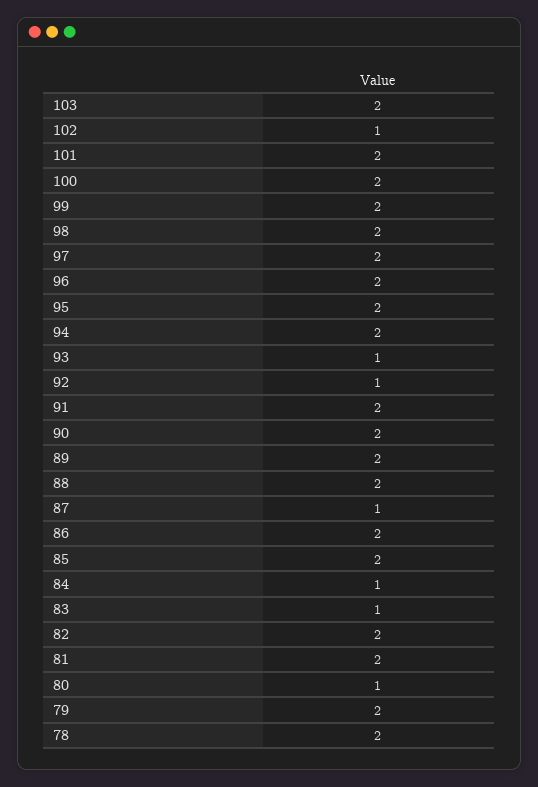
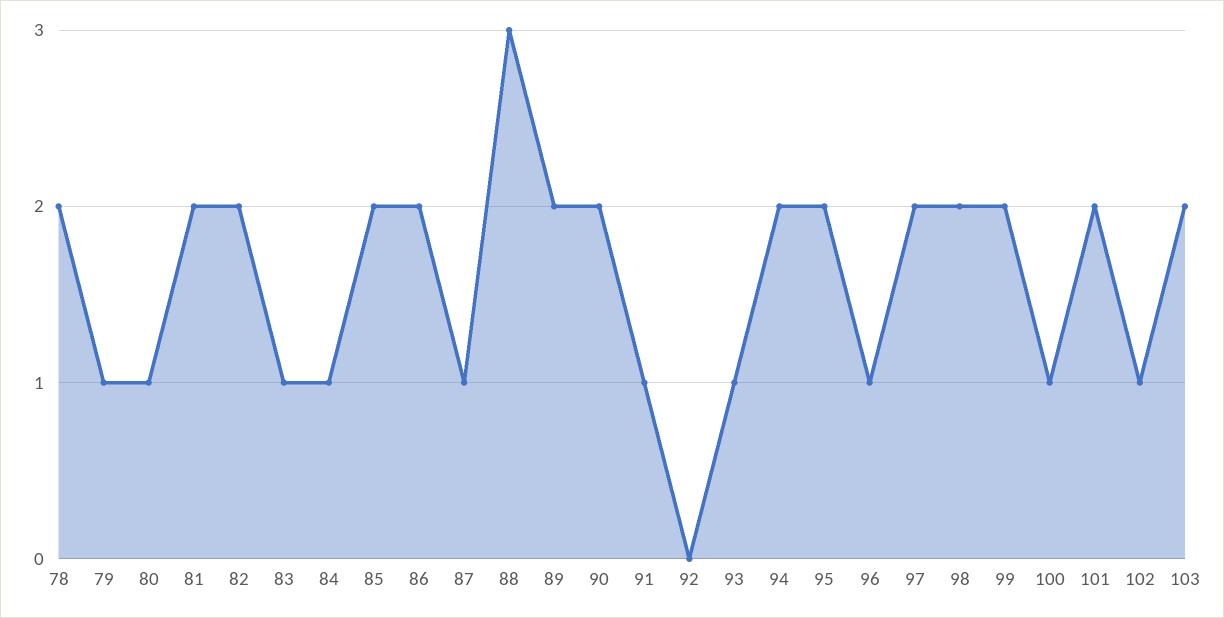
  {
    "103": 2,
    "102": 1,
    "101": 2,
-   "100": 2,
+   "100": 1,
    "99": 2,
    "98": 2,
    "97": 2,
-   "96": 2,
+   "96": 1,
    "95": 2,
    "94": 2,
    "93": 1,
-   "92": 1,
+   "92": 0,
-   "91": 2,
+   "91": 1,
    "90": 2,
    "89": 2,
-   "88": 2,
+   "88": 3,
    "87": 1,
    "86": 2,
    "85": 2,
    "84": 1,
    "83": 1,
    "82": 2,
    "81": 2,
    "80": 1,
-   "79": 2,
+   "79": 1,
    "78": 2
  }

